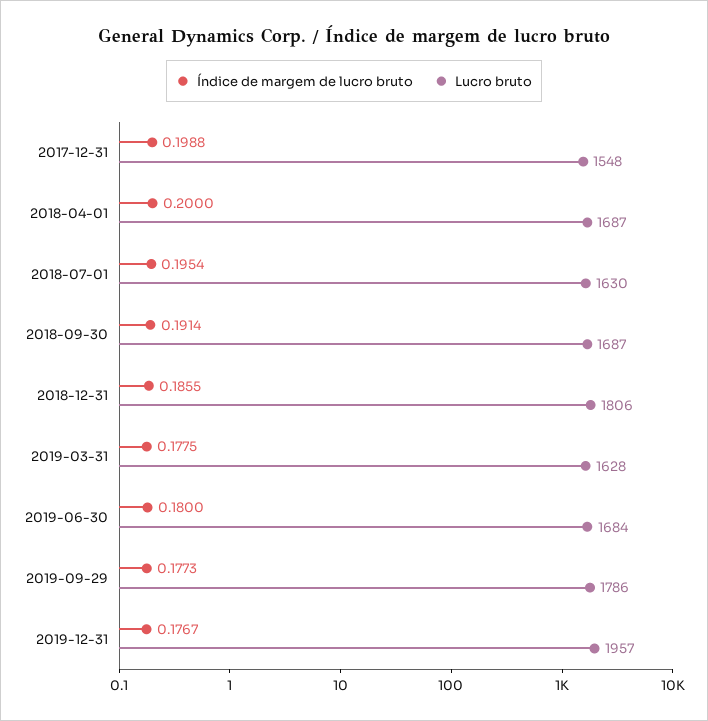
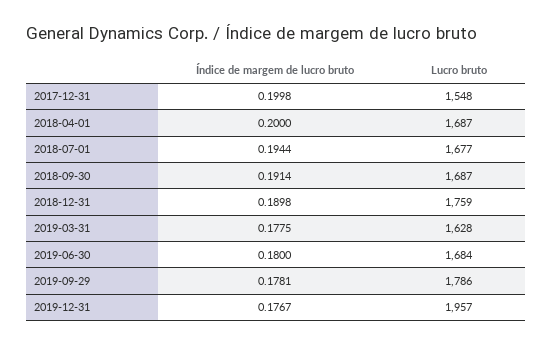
  {
    "Índice de margem de lucro bruto": {
-     "2017-12-31": 0.1988,
+     "2017-12-31": 0.1998,
      "2018-04-01": 0.2,
-     "2018-07-01": 0.1954,
+     "2018-07-01": 0.1944,
      "2018-09-30": 0.1914,
-     "2018-12-31": 0.1855,
+     "2018-12-31": 0.1898,
      "2019-03-31": 0.1775,
      "2019-06-30": 0.18,
-     "2019-09-29": 0.1773,
+     "2019-09-29": 0.1781,
      "2019-12-31": 0.1767
    },
    "Lucro bruto": {
      "2017-12-31": 1548,
      "2018-04-01": 1687,
-     "2018-07-01": 1630,
+     "2018-07-01": 1677,
      "2018-09-30": 1687,
-     "2018-12-31": 1806,
+     "2018-12-31": 1759,
      "2019-03-31": 1628,
      "2019-06-30": 1684,
      "2019-09-29": 1786,
      "2019-12-31": 1957
    }
  }

